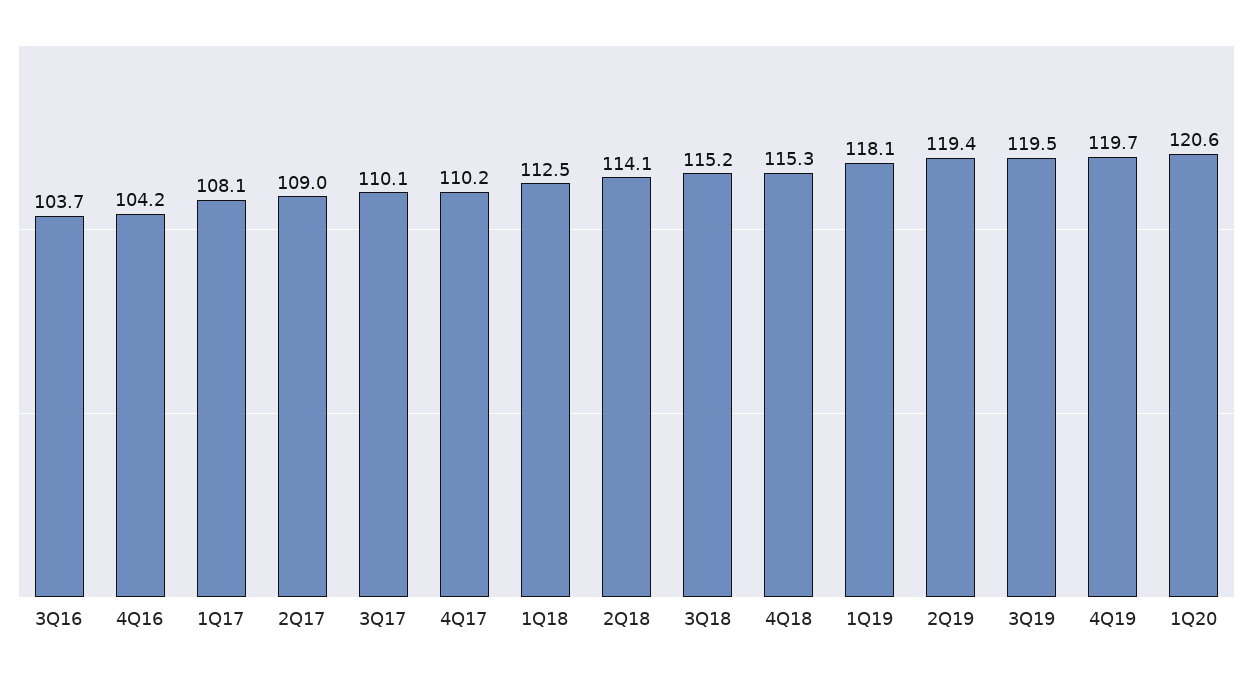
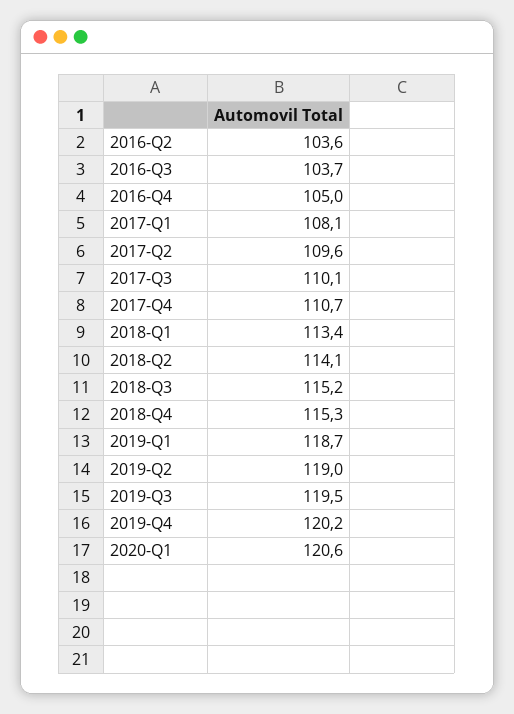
  {
    "3Q16": 103.7,
-   "4Q16": 104.2,
+   "4Q16": 105,
    "1Q17": 108.1,
-   "2Q17": 109,
+   "2Q17": 109.6,
    "3Q17": 110.1,
-   "4Q17": 110.2,
+   "4Q17": 110.7,
-   "1Q18": 112.5,
+   "1Q18": 113.4,
    "2Q18": 114.1,
    "3Q18": 115.2,
    "4Q18": 115.3,
-   "1Q19": 118.1,
+   "1Q19": 118.7,
-   "2Q19": 119.4,
+   "2Q19": 119,
    "3Q19": 119.5,
-   "4Q19": 119.7,
+   "4Q19": 120.2,
-   "1Q20": 120.6
+   "1Q20": 120.6,
+   "2016-Q2": 103.6
  }

